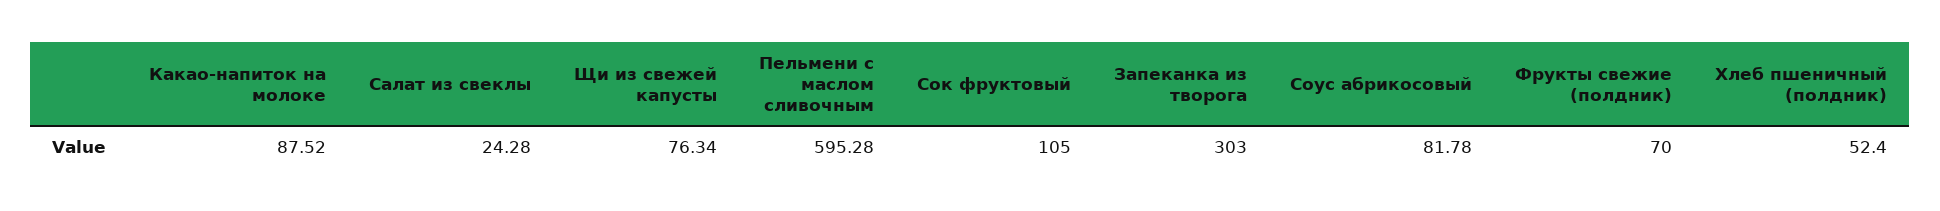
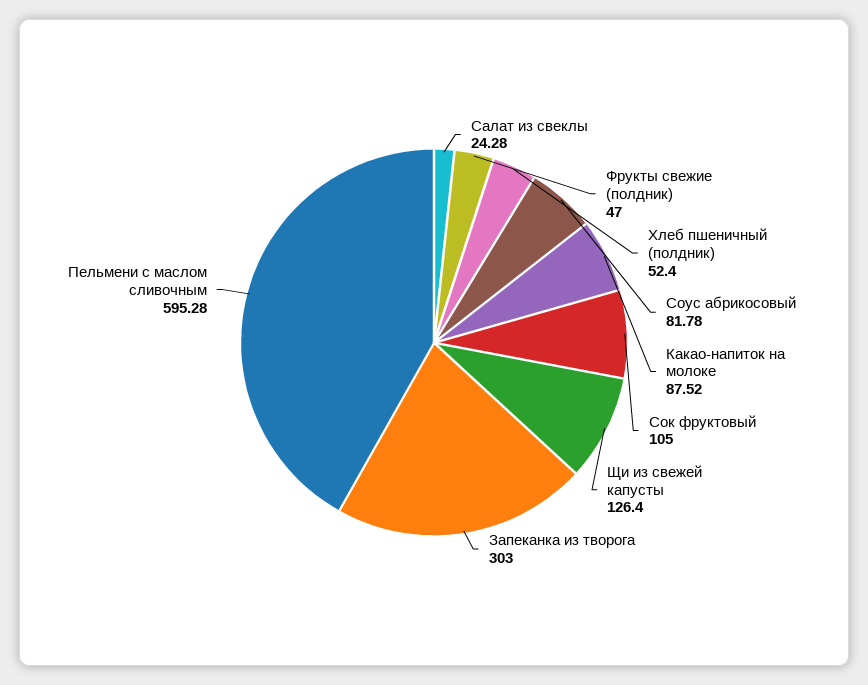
  {
    "Какао-напиток на молоке": 87.52,
    "Салат из свеклы": 24.28,
-   "Щи из свежей капусты": 76.34,
+   "Щи из свежей капусты": 126.4,
    "Пельмени с маслом сливочным": 595.28,
    "Сок фруктовый": 105,
    "Запеканка из творога": 303,
    "Соус абрикосовый": 81.78,
-   "Фрукты свежие (полдник)": 70,
+   "Фрукты свежие (полдник)": 47,
    "Хлеб пшеничный (полдник)": 52.4
  }

